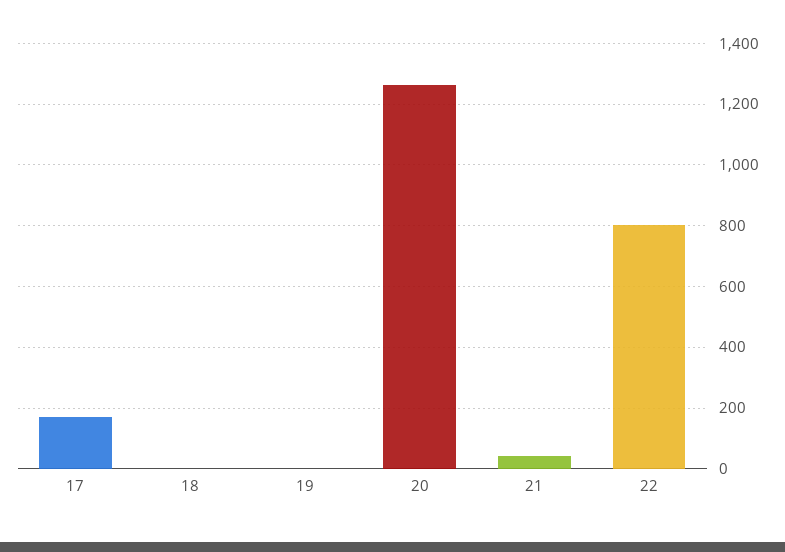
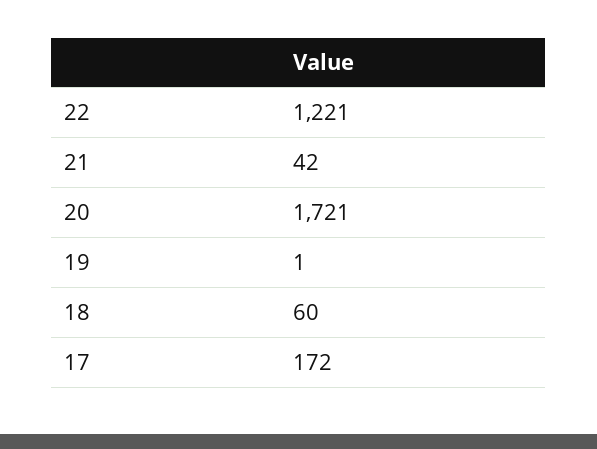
  {
    "17": 172,
-   "18": 0,
+   "18": 60,
    "19": 1,
-   "20": 1260,
+   "20": 1721,
    "21": 42,
-   "22": 800
+   "22": 1221
  }

